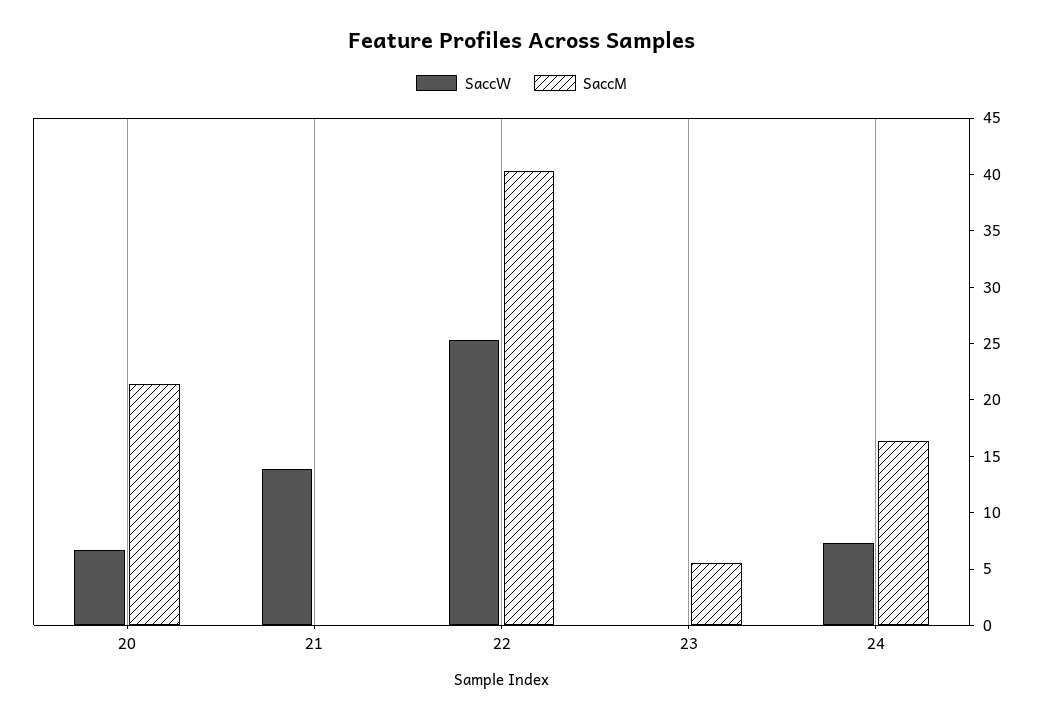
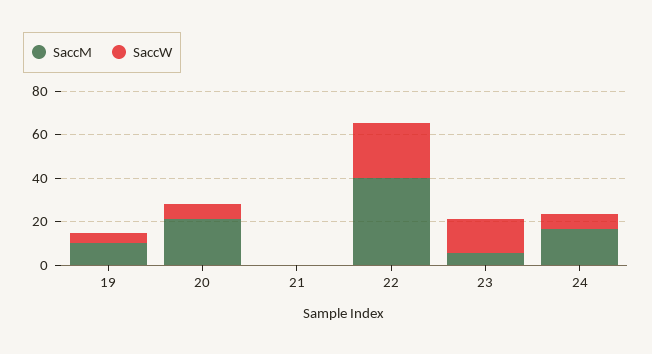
  {
    "SaccW": {
      "20": 7,
-     "21": 14,
+     "21": 0,
      "22": 25,
-     "23": 0,
+     "23": 15,
-     "24": 7
+     "24": 7,
+     "19": 5
    },
    "SaccM": {
      "20": 21,
      "21": 0,
      "22": 40,
      "23": 6,
-     "24": 16
+     "24": 16,
+     "19": 10
    }
  }

